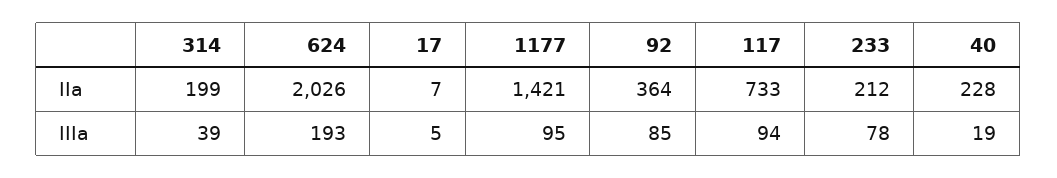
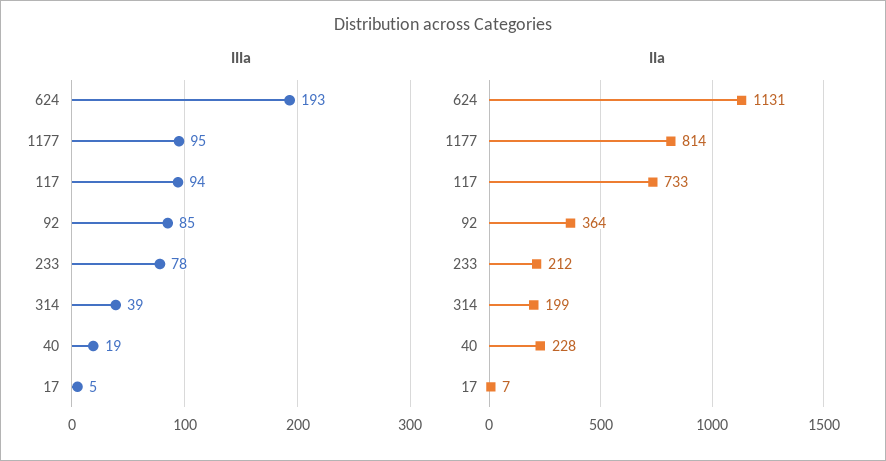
  {
    "IIa": {
      "314": 199,
-     "624": 2026,
+     "624": 1131,
      "17": 7,
-     "1177": 1421,
+     "1177": 814,
      "92": 364,
      "117": 733,
      "233": 212,
      "40": 228
    },
    "IIIa": {
      "314": 39,
      "624": 193,
      "17": 5,
      "1177": 95,
      "92": 85,
      "117": 94,
      "233": 78,
      "40": 19
    }
  }

